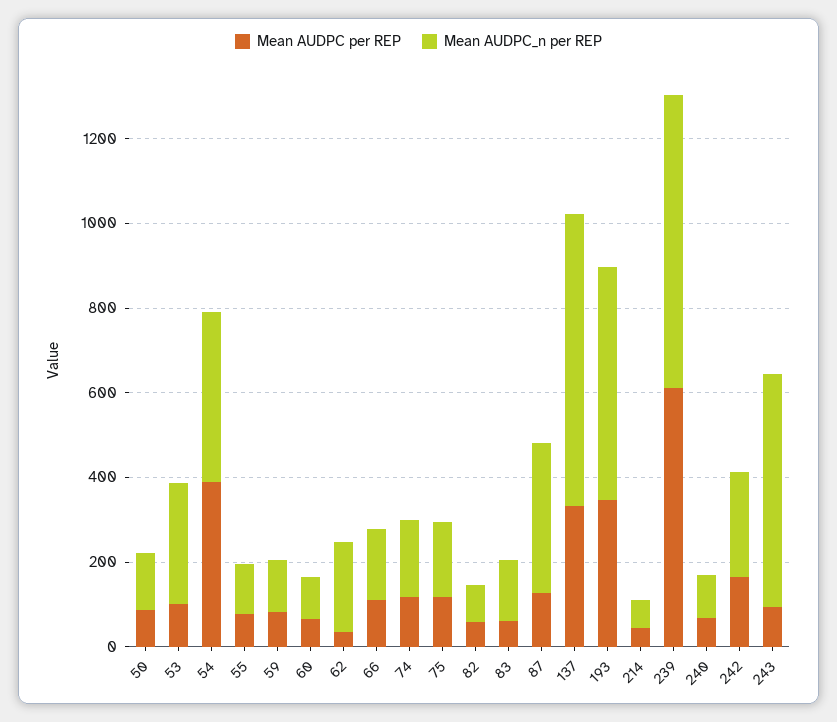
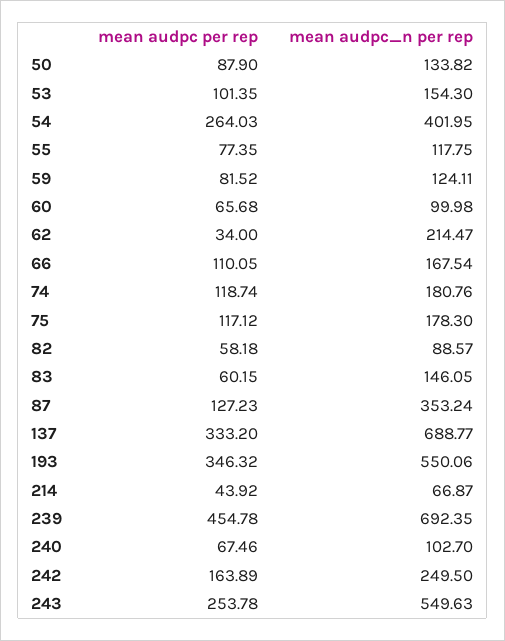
  {
    "Mean AUDPC per REP": {
      "50": 87.9,
      "53": 101.35,
-     "54": 400,
+     "54": 264.03,
      "55": 77.35,
      "59": 81.52,
      "60": 65.68,
      "62": 34,
      "66": 110.05,
      "74": 118.74,
      "75": 117.12,
      "82": 58.18,
      "83": 60.15,
      "87": 127.23,
      "137": 333.2,
      "193": 346.32,
      "214": 43.92,
-     "239": 600,
+     "239": 454.78,
      "240": 67.46,
      "242": 163.89,
-     "243": 100
+     "243": 253.78
    },
    "Mean AUDPC_n per REP": {
      "50": 133.82,
-     "53": 300,
+     "53": 154.3,
      "54": 401.95,
      "55": 117.75,
      "59": 124.11,
      "60": 99.98,
      "62": 214.47,
      "66": 167.54,
      "74": 180.76,
      "75": 178.3,
      "82": 88.57,
      "83": 146.05,
      "87": 353.24,
      "137": 688.77,
      "193": 550.06,
      "214": 66.87,
      "239": 692.35,
      "240": 102.7,
      "242": 249.5,
      "243": 549.63
    }
  }

